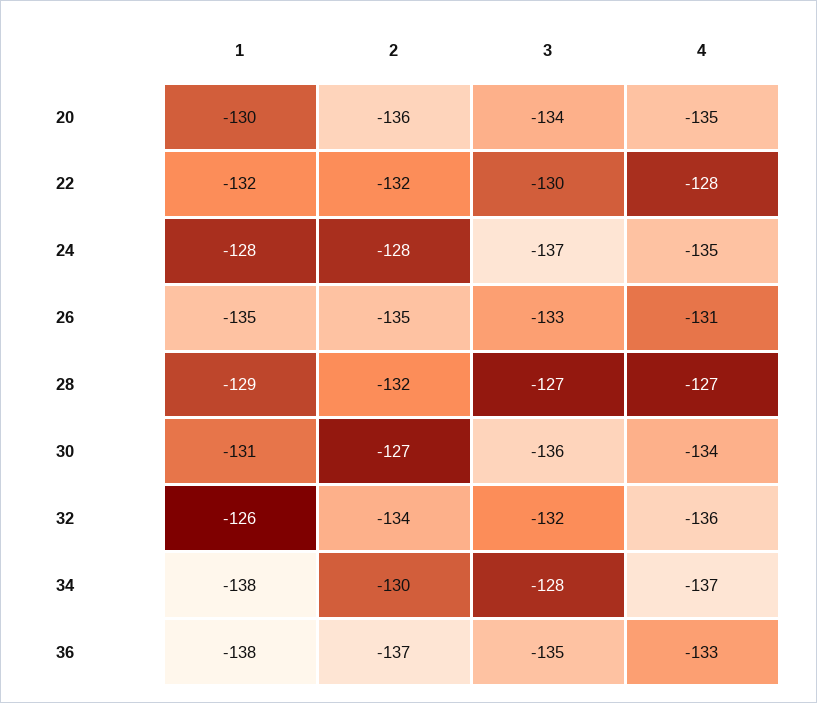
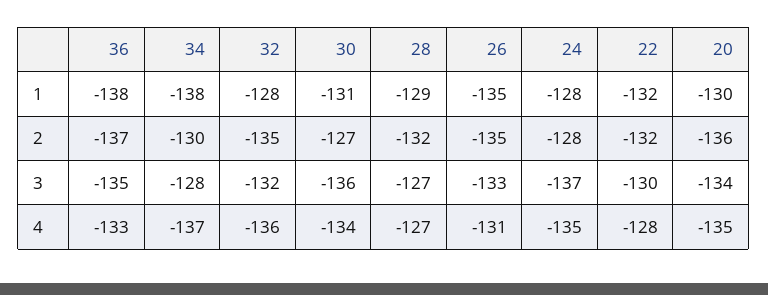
  {
    "1": {
      "20": -130,
      "22": -132,
      "24": -128,
      "26": -135,
      "28": -129,
      "30": -131,
-     "32": -126,
+     "32": -128,
      "34": -138,
      "36": -138
    },
    "2": {
      "20": -136,
      "22": -132,
      "24": -128,
      "26": -135,
      "28": -132,
      "30": -127,
-     "32": -134,
+     "32": -135,
      "34": -130,
      "36": -137
    },
    "3": {
      "20": -134,
      "22": -130,
      "24": -137,
      "26": -133,
      "28": -127,
      "30": -136,
      "32": -132,
      "34": -128,
      "36": -135
    },
    "4": {
      "20": -135,
      "22": -128,
      "24": -135,
      "26": -131,
      "28": -127,
      "30": -134,
      "32": -136,
      "34": -137,
      "36": -133
    }
  }

